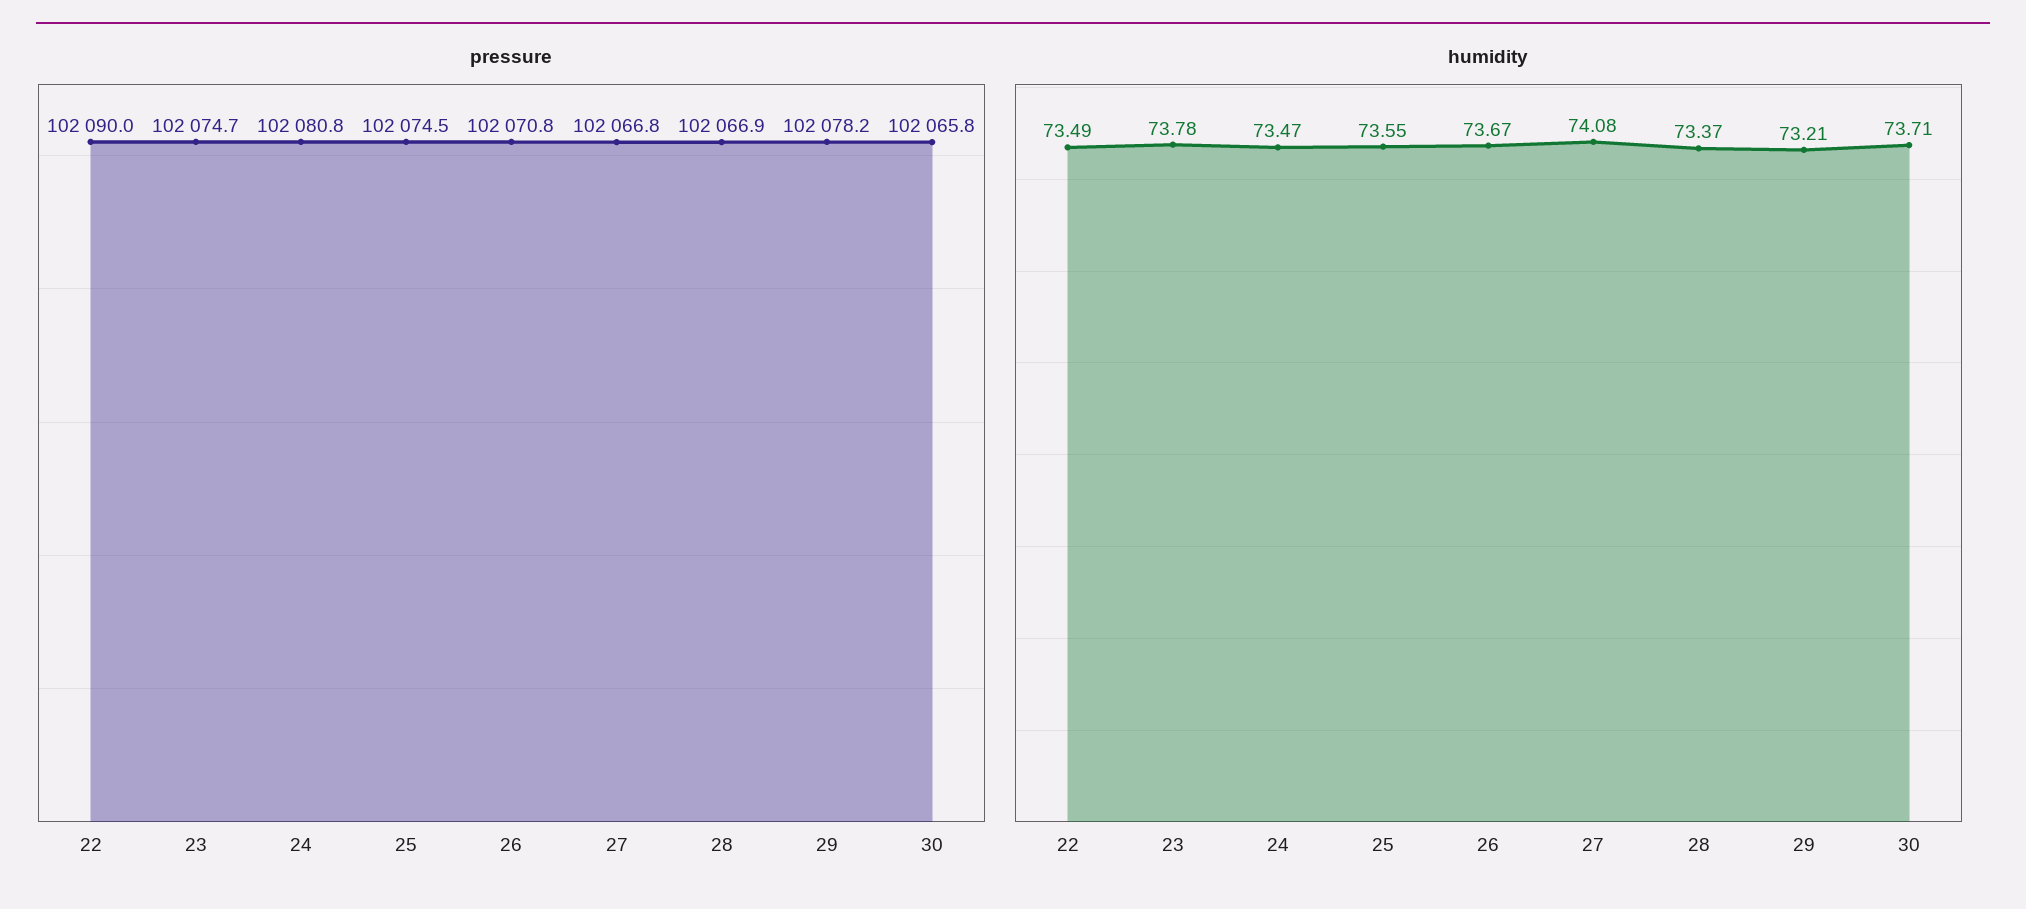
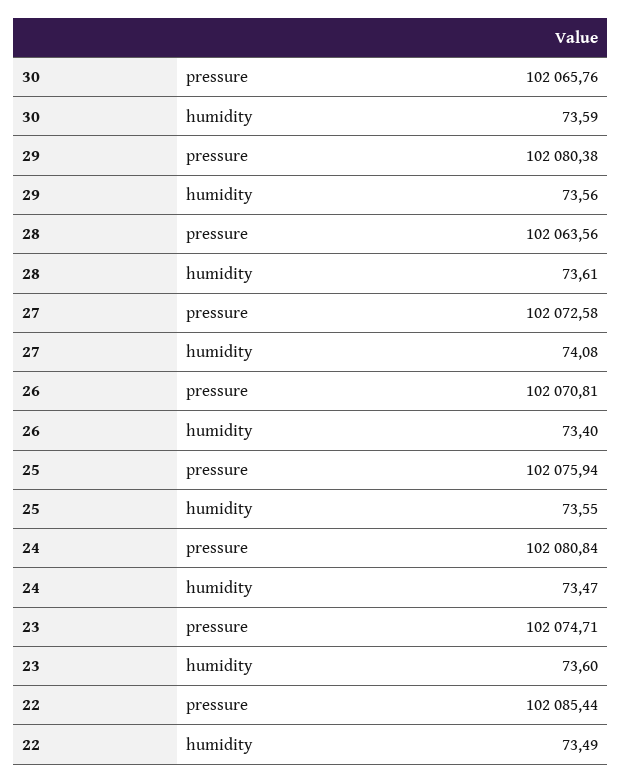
  {
    "pressure": {
-     "22": 102090,
+     "22": 102085.44,
      "23": 102074.71,
      "24": 102080.84,
-     "25": 102074.5,
+     "25": 102075.94,
      "26": 102070.81,
-     "27": 102066.8,
+     "27": 102072.58,
-     "28": 102066.9,
+     "28": 102063.56,
-     "29": 102078.2,
+     "29": 102080.38,
      "30": 102065.76
    },
    "humidity": {
      "22": 73.49,
-     "23": 73.78,
+     "23": 73.6,
      "24": 73.47,
      "25": 73.55,
-     "26": 73.67,
+     "26": 73.4,
      "27": 74.08,
-     "28": 73.37,
+     "28": 73.61,
-     "29": 73.21,
+     "29": 73.56,
-     "30": 73.71
+     "30": 73.59
    }
  }

